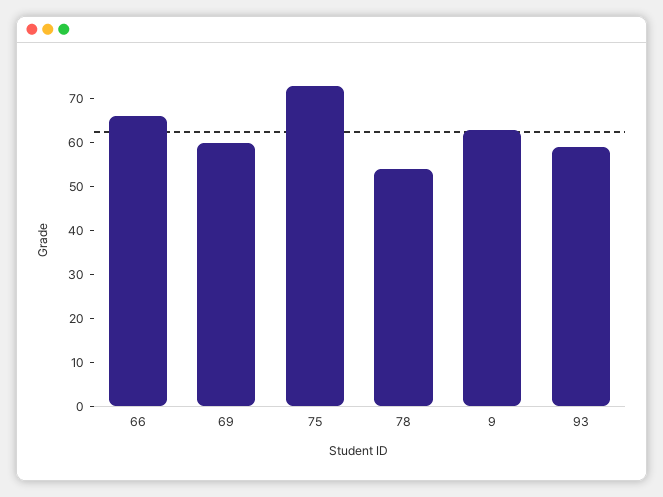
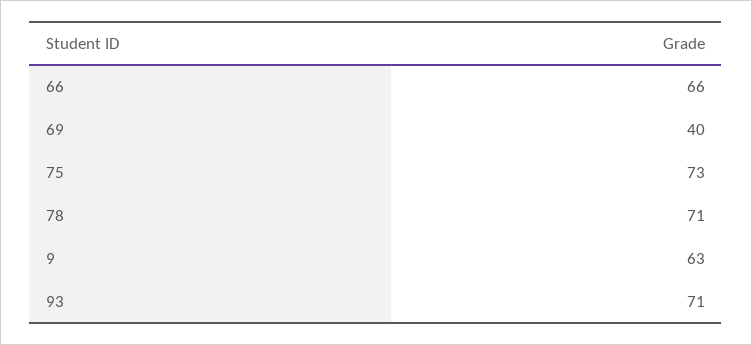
  {
    "66": 66,
-   "69": 60,
+   "69": 40,
    "75": 73,
-   "78": 55,
+   "78": 71,
    "9": 63,
-   "93": 60
+   "93": 71
  }

